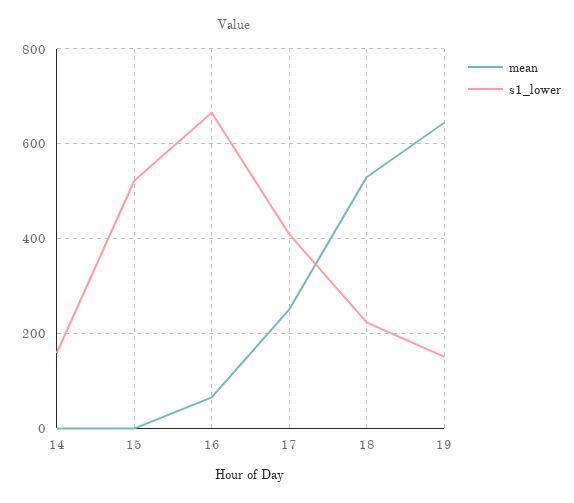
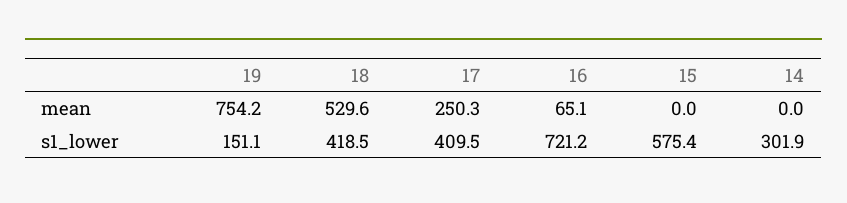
  {
    "mean": {
      "14": 0,
      "15": 0,
      "16": 65.1,
      "17": 250.3,
      "18": 529.6,
-     "19": 640
+     "19": 754.2
    },
    "s1_lower": {
-     "14": 160,
+     "14": 301.9,
-     "15": 520,
+     "15": 575.4,
-     "16": 660,
+     "16": 721.2,
      "17": 409.5,
-     "18": 220,
+     "18": 418.5,
      "19": 151.1
    }
  }

